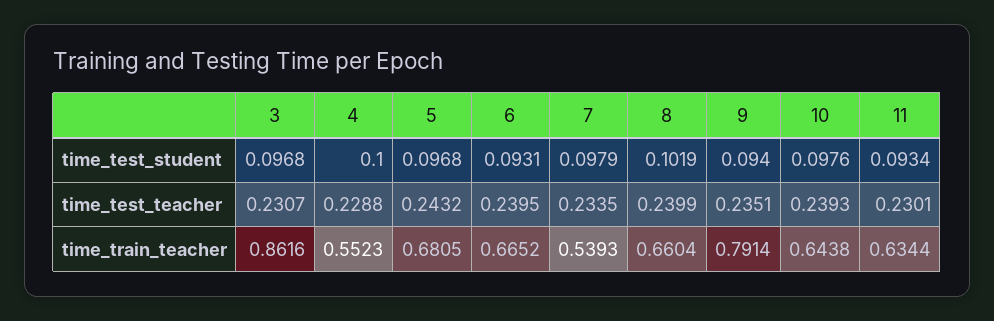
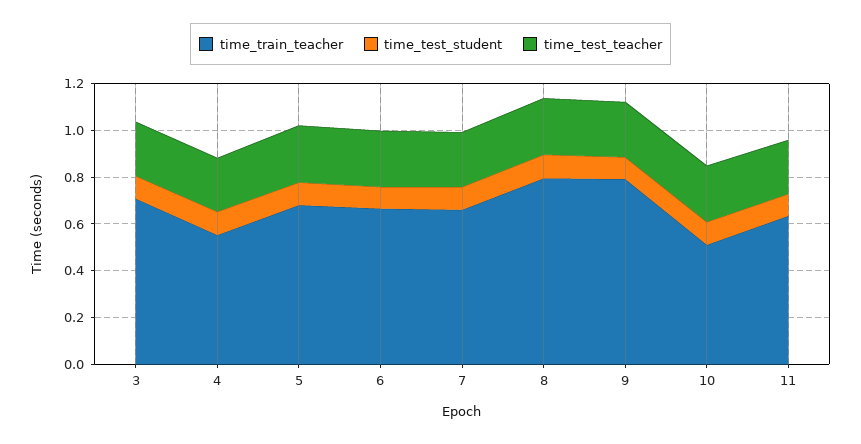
  {
    "time_test_student": {
      "3": 0.0968,
      "4": 0.1,
      "5": 0.0968,
      "6": 0.0931,
      "7": 0.0979,
      "8": 0.1019,
      "9": 0.094,
      "10": 0.0976,
      "11": 0.0934
    },
    "time_test_teacher": {
      "3": 0.2307,
      "4": 0.2288,
      "5": 0.2432,
      "6": 0.2395,
      "7": 0.2335,
      "8": 0.2399,
      "9": 0.2351,
      "10": 0.2393,
      "11": 0.2301
    },
    "time_train_teacher": {
-     "3": 0.8616,
+     "3": 0.7,
      "4": 0.5523,
      "5": 0.6805,
      "6": 0.6652,
-     "7": 0.5393,
+     "7": 0.65,
-     "8": 0.6604,
+     "8": 0.8,
      "9": 0.7914,
-     "10": 0.6438,
+     "10": 0.5,
      "11": 0.6344
    }
  }

